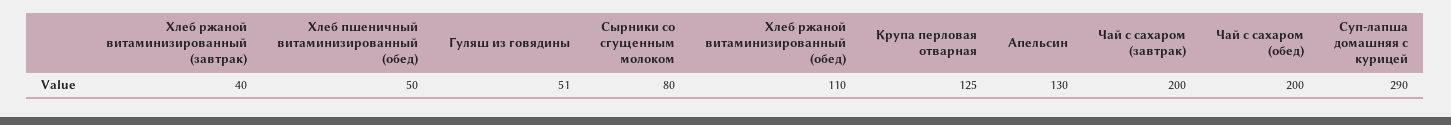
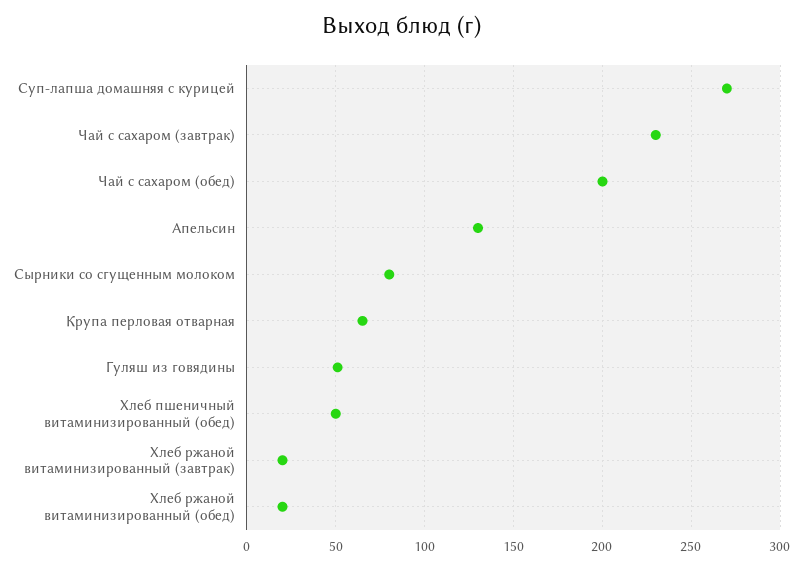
  {
-   "Хлеб ржаной витаминизированный (завтрак)": 40,
+   "Хлеб ржаной витаминизированный (завтрак)": 20,
    "Хлеб пшеничный витаминизированный (обед)": 50,
    "Гуляш из говядины": 51,
    "Сырники со сгущенным молоком": 80,
-   "Хлеб ржаной витаминизированный (обед)": 110,
+   "Хлеб ржаной витаминизированный (обед)": 20,
-   "Крупа перловая отварная": 125,
+   "Крупа перловая отварная": 65,
    "Апельсин": 130,
-   "Чай с сахаром (завтрак)": 200,
+   "Чай с сахаром (завтрак)": 230,
    "Чай с сахаром (обед)": 200,
-   "Суп-лапша домашняя с курицей": 290
+   "Суп-лапша домашняя с курицей": 270
  }

